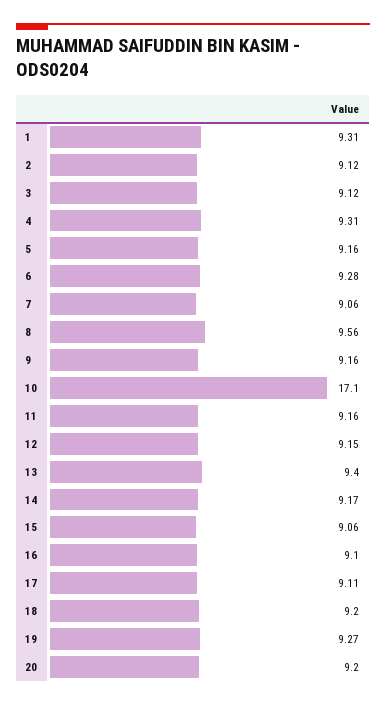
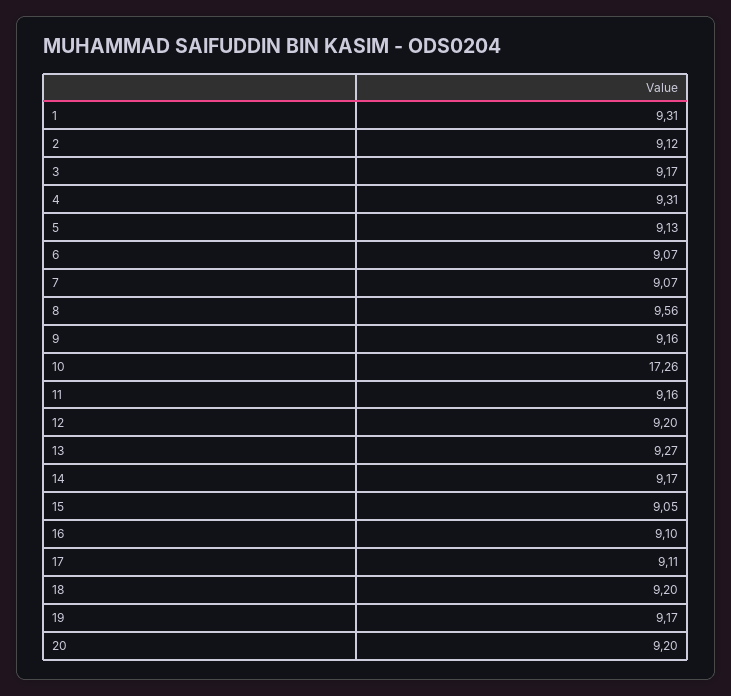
  {
    "1": 9.31,
    "2": 9.12,
-   "3": 9.12,
+   "3": 9.17,
    "4": 9.31,
-   "5": 9.16,
+   "5": 9.13,
-   "6": 9.28,
+   "6": 9.07,
-   "7": 9.06,
+   "7": 9.07,
    "8": 9.56,
    "9": 9.16,
-   "10": 17.1,
+   "10": 17.26,
    "11": 9.16,
-   "12": 9.15,
+   "12": 9.2,
-   "13": 9.4,
+   "13": 9.27,
    "14": 9.17,
-   "15": 9.06,
+   "15": 9.05,
    "16": 9.1,
    "17": 9.11,
    "18": 9.2,
-   "19": 9.27,
+   "19": 9.17,
    "20": 9.2
  }

